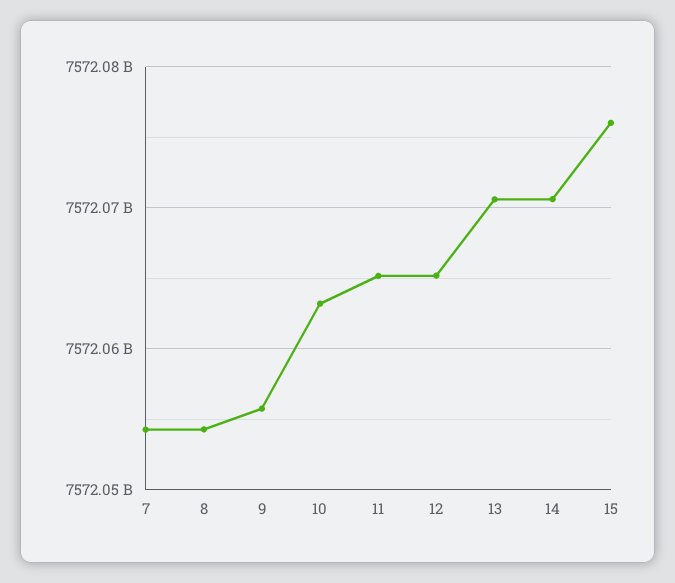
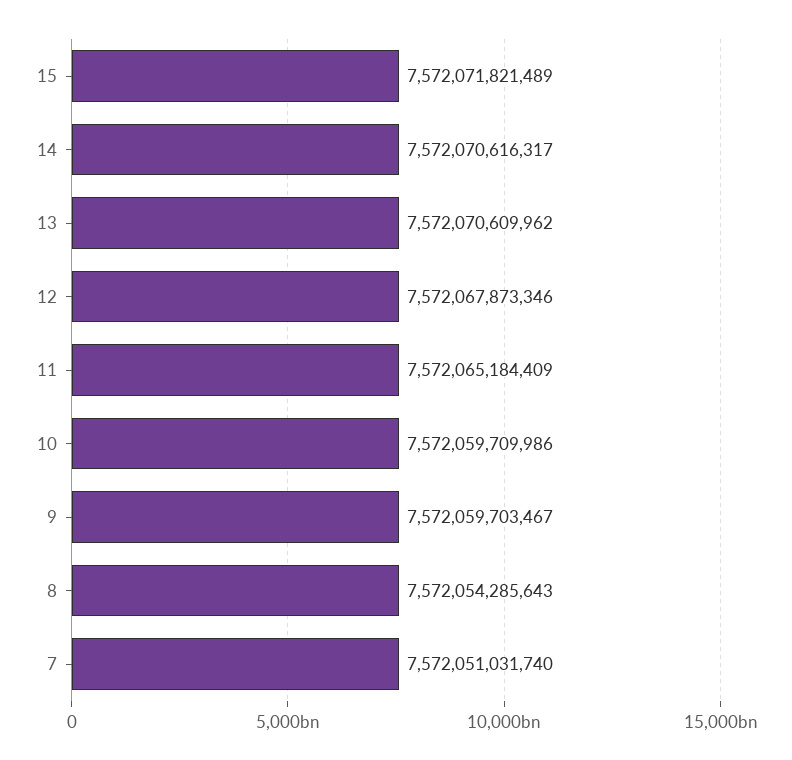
  {
-   "7": 7572054000000,
+   "7": 7572051031740,
    "8": 7572054285643,
-   "9": 7572056000000,
+   "9": 7572059703467,
-   "10": 7572063000000,
+   "10": 7572059709986,
    "11": 7572065184409,
-   "12": 7572065000000,
+   "12": 7572067873346,
    "13": 7572070609962,
    "14": 7572070616317,
-   "15": 7572076000000
+   "15": 7572071821489
  }

